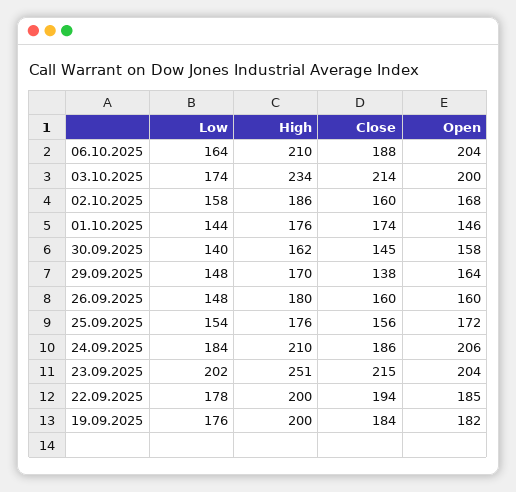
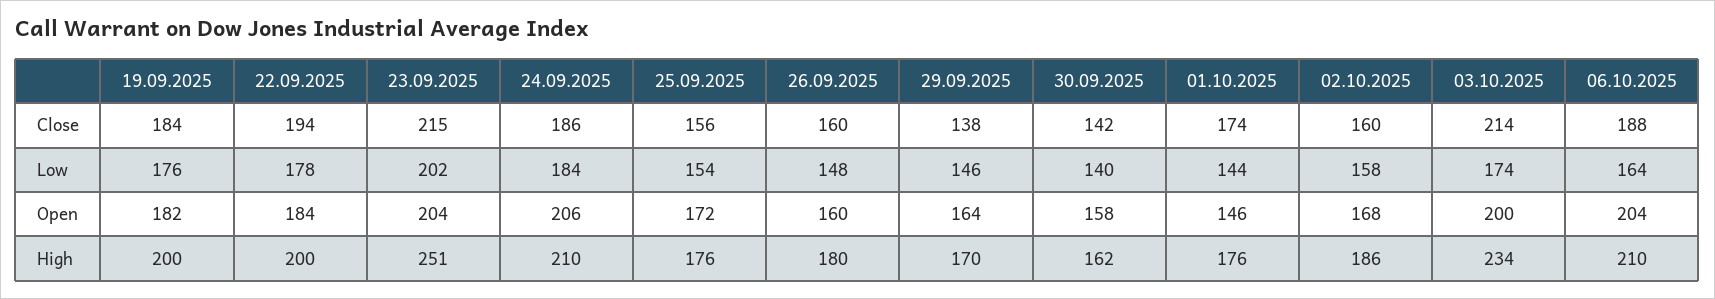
  {
    "Low": {
      "06.10.2025": 164,
      "03.10.2025": 174,
      "02.10.2025": 158,
      "01.10.2025": 144,
      "30.09.2025": 140,
-     "29.09.2025": 148,
+     "29.09.2025": 146,
      "26.09.2025": 148,
      "25.09.2025": 154,
      "24.09.2025": 184,
      "23.09.2025": 202,
      "22.09.2025": 178,
      "19.09.2025": 176
    },
    "High": {
      "06.10.2025": 210,
      "03.10.2025": 234,
      "02.10.2025": 186,
      "01.10.2025": 176,
      "30.09.2025": 162,
      "29.09.2025": 170,
      "26.09.2025": 180,
      "25.09.2025": 176,
      "24.09.2025": 210,
      "23.09.2025": 251,
      "22.09.2025": 200,
      "19.09.2025": 200
    },
    "Close": {
      "06.10.2025": 188,
      "03.10.2025": 214,
      "02.10.2025": 160,
      "01.10.2025": 174,
-     "30.09.2025": 145,
+     "30.09.2025": 142,
      "29.09.2025": 138,
      "26.09.2025": 160,
      "25.09.2025": 156,
      "24.09.2025": 186,
      "23.09.2025": 215,
      "22.09.2025": 194,
      "19.09.2025": 184
    },
    "Open": {
      "06.10.2025": 204,
      "03.10.2025": 200,
      "02.10.2025": 168,
      "01.10.2025": 146,
      "30.09.2025": 158,
      "29.09.2025": 164,
      "26.09.2025": 160,
      "25.09.2025": 172,
      "24.09.2025": 206,
      "23.09.2025": 204,
-     "22.09.2025": 185,
+     "22.09.2025": 184,
      "19.09.2025": 182
    }
  }

